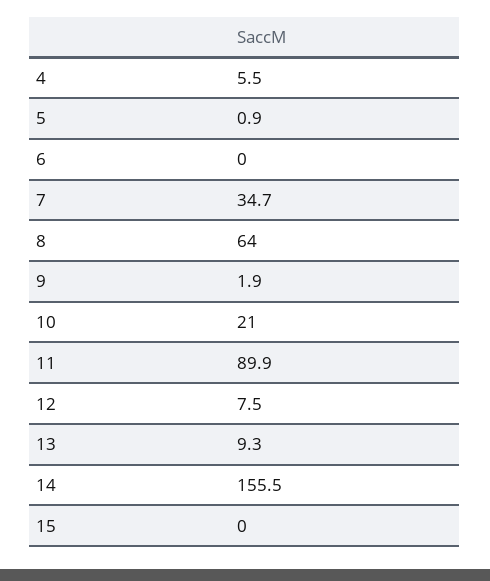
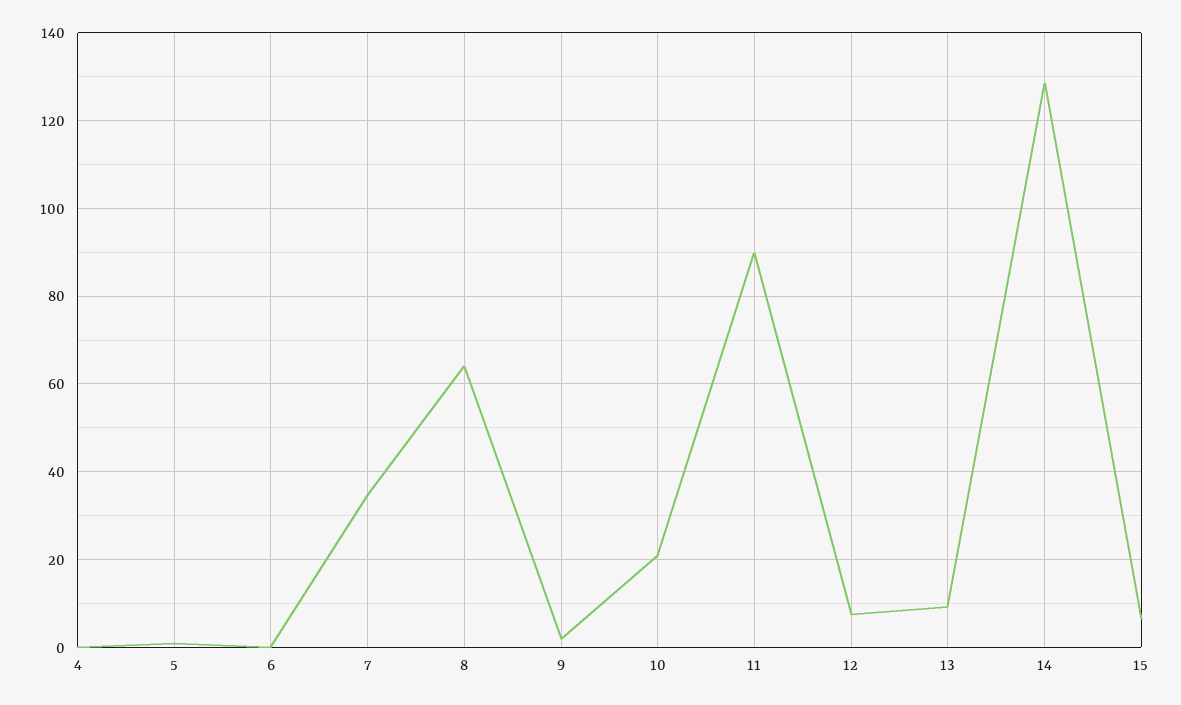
  {
-   "4": 5.5,
+   "4": 0,
    "5": 0.9,
    "6": 0,
    "7": 34.7,
    "8": 64,
    "9": 1.9,
    "10": 21,
    "11": 89.9,
    "12": 7.5,
    "13": 9.3,
-   "14": 155.5,
+   "14": 128,
-   "15": 0
+   "15": 6
  }

